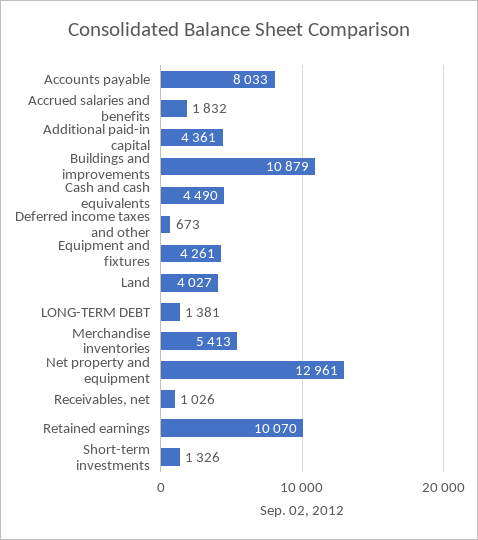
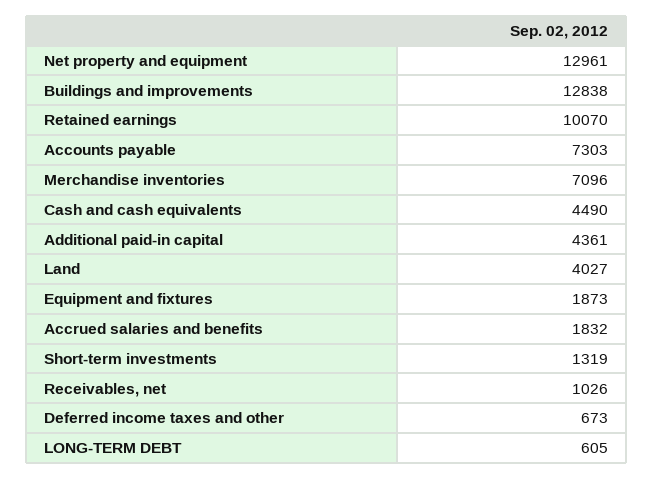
  {
-   "Accounts payable": 8033,
+   "Accounts payable": 7303,
    "Accrued salaries and benefits": 1832,
    "Additional paid-in capital": 4361,
-   "Buildings and improvements": 10879,
+   "Buildings and improvements": 12838,
    "Cash and cash equivalents": 4490,
    "Deferred income taxes and other": 673,
-   "Equipment and fixtures": 4261,
+   "Equipment and fixtures": 1873,
    "Land": 4027,
-   "LONG-TERM DEBT": 1381,
+   "LONG-TERM DEBT": 605,
-   "Merchandise inventories": 5413,
+   "Merchandise inventories": 7096,
    "Net property and equipment": 12961,
    "Receivables, net": 1026,
    "Retained earnings": 10070,
-   "Short-term investments": 1326
+   "Short-term investments": 1319
  }

